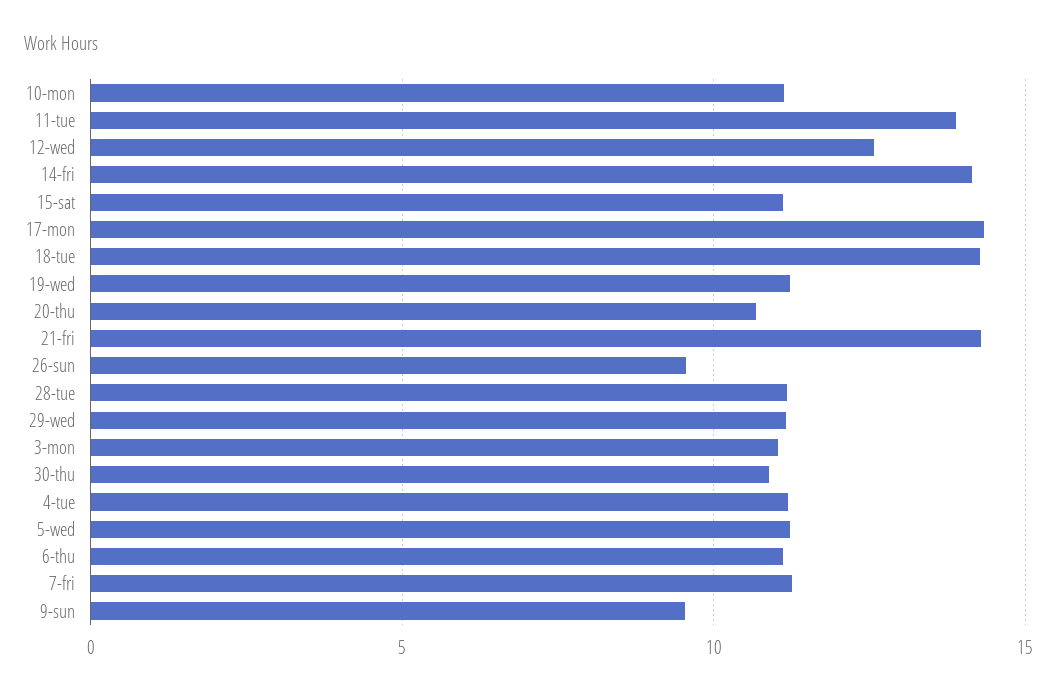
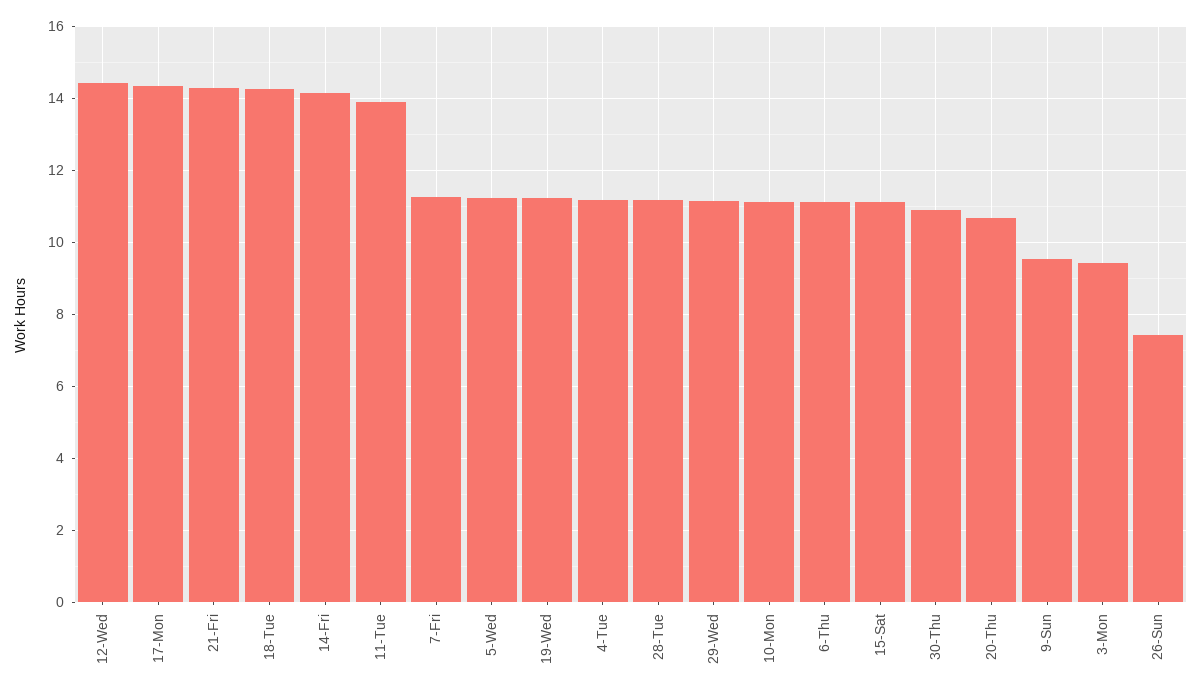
  {
    "10-mon": 11.2,
    "11-tue": 13.8,
-   "12-wed": 12.5,
+   "12-wed": 14.4,
    "14-fri": 14.2,
    "15-sat": 11.2,
    "17-mon": 14.4,
    "18-tue": 14.2,
    "19-wed": 11.2,
    "20-thu": 10.6,
    "21-fri": 14.2,
-   "26-sun": 9.5,
+   "26-sun": 7.4,
    "28-tue": 11.2,
    "29-wed": 11.2,
-   "3-mon": 11,
+   "3-mon": 9.4,
    "30-thu": 10.8,
    "4-tue": 11.2,
    "5-wed": 11.2,
    "6-thu": 11.2,
    "7-fri": 11.2,
    "9-sun": 9.6
  }

